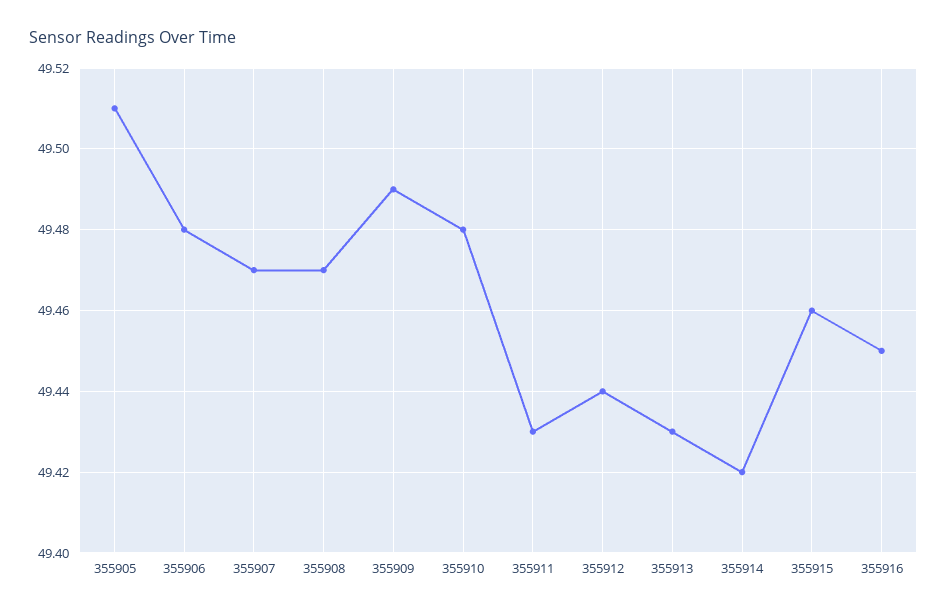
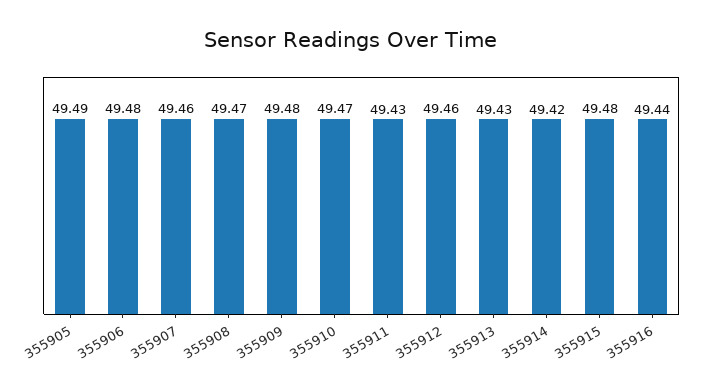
  {
-   "355905": 49.51,
+   "355905": 49.49,
    "355906": 49.48,
-   "355907": 49.47,
+   "355907": 49.46,
    "355908": 49.47,
-   "355909": 49.49,
+   "355909": 49.48,
-   "355910": 49.48,
+   "355910": 49.47,
    "355911": 49.43,
-   "355912": 49.44,
+   "355912": 49.46,
    "355913": 49.43,
    "355914": 49.42,
-   "355915": 49.46,
+   "355915": 49.48,
-   "355916": 49.45
+   "355916": 49.44
  }

